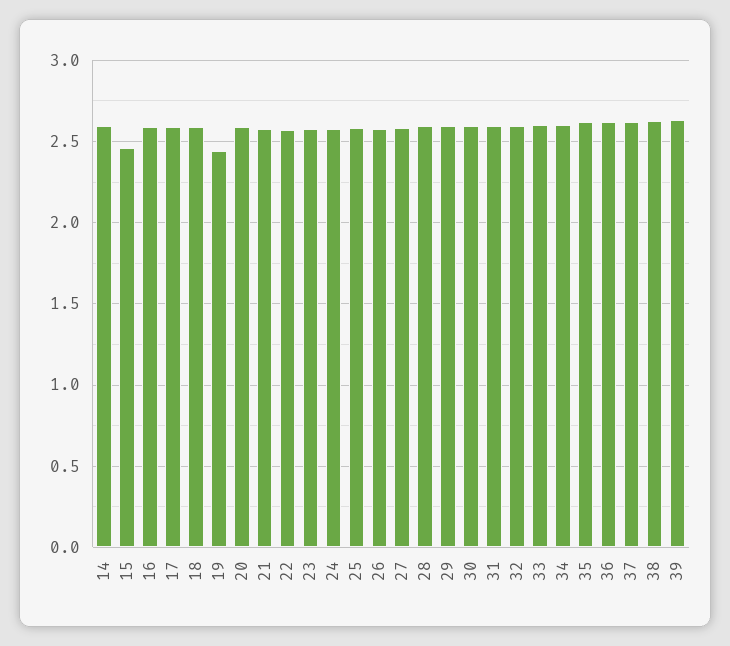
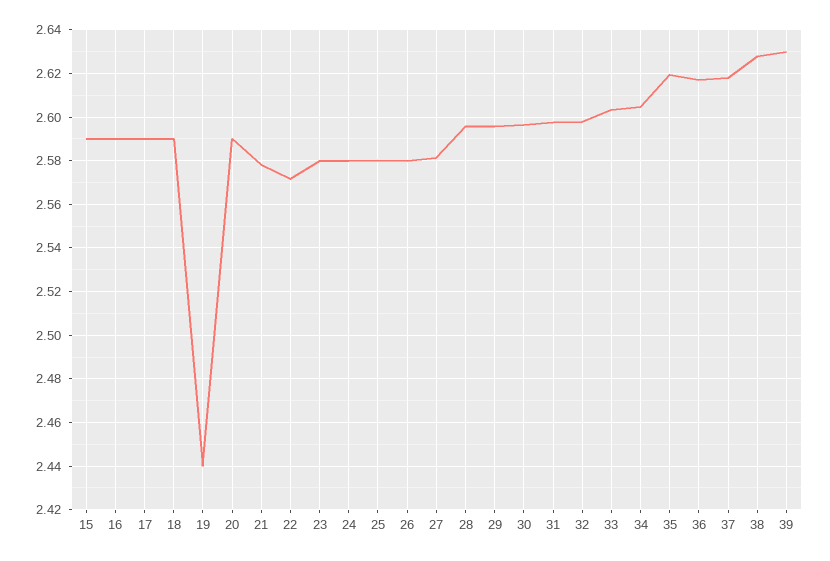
  {
-   "14": 2.6,
-   "15": 2.45,
+   "15": 2.59,
    "16": 2.59,
    "17": 2.59,
    "18": 2.59,
    "19": 2.44,
    "20": 2.59,
    "21": 2.58,
    "22": 2.57,
    "23": 2.58,
    "24": 2.58,
    "25": 2.58,
    "26": 2.58,
    "27": 2.58,
    "28": 2.595,
    "29": 2.595,
    "30": 2.595,
    "31": 2.6,
    "32": 2.6,
    "33": 2.605,
    "34": 2.605,
    "35": 2.62,
    "36": 2.615,
    "37": 2.62,
    "38": 2.63,
    "39": 2.63
  }

